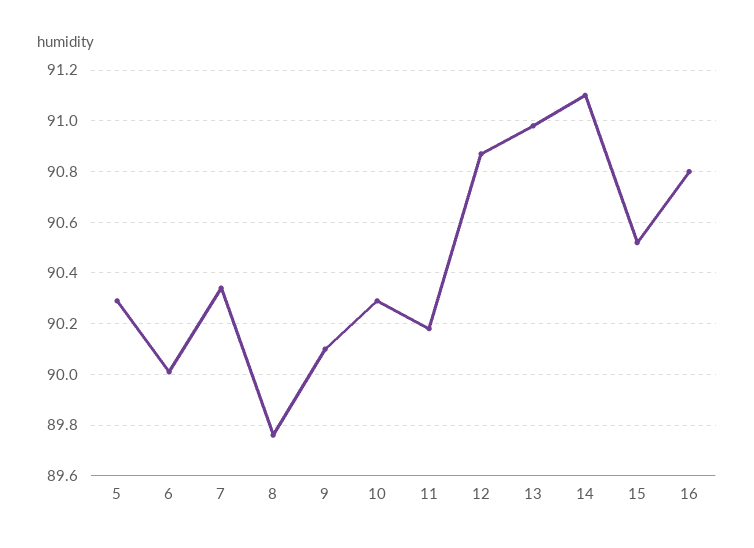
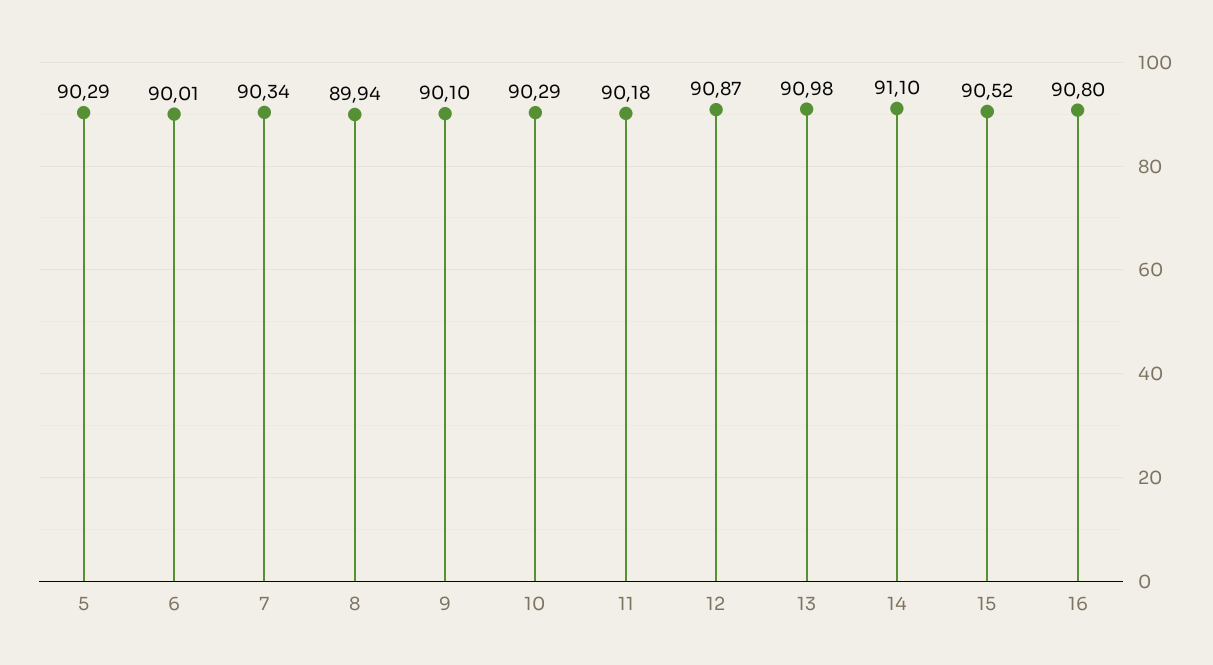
  {
    "5": 90.29,
    "6": 90.01,
    "7": 90.34,
-   "8": 89.75,
+   "8": 89.94,
    "9": 90.1,
    "10": 90.29,
    "11": 90.18,
    "12": 90.87,
    "13": 90.98,
    "14": 91.1,
    "15": 90.52,
    "16": 90.8
  }

